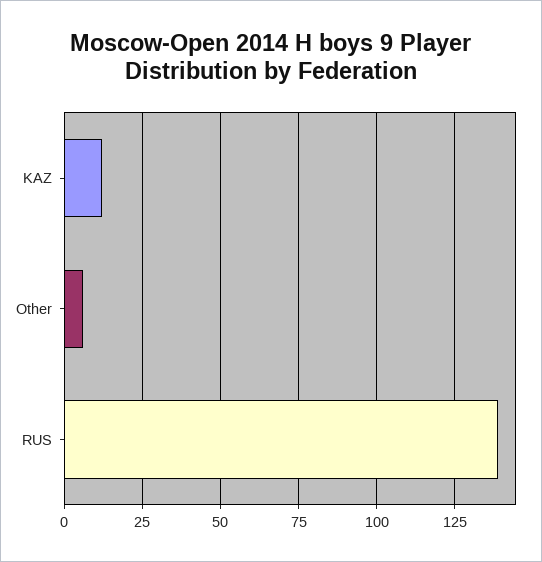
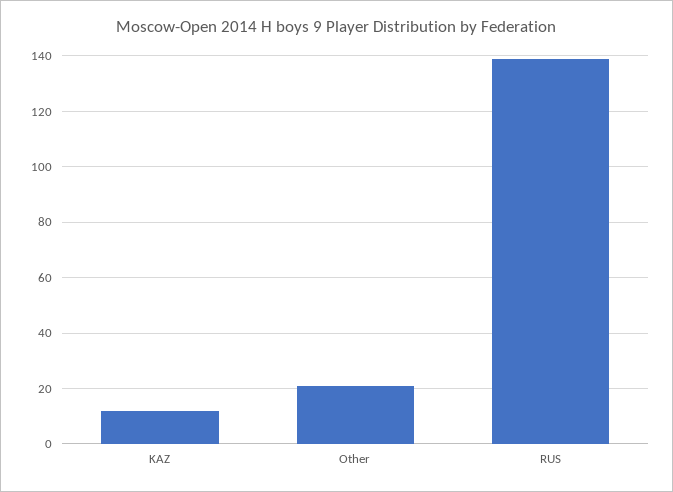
  {
    "KAZ": 10,
-   "Other": 5,
+   "Other": 20,
    "RUS": 140
  }

